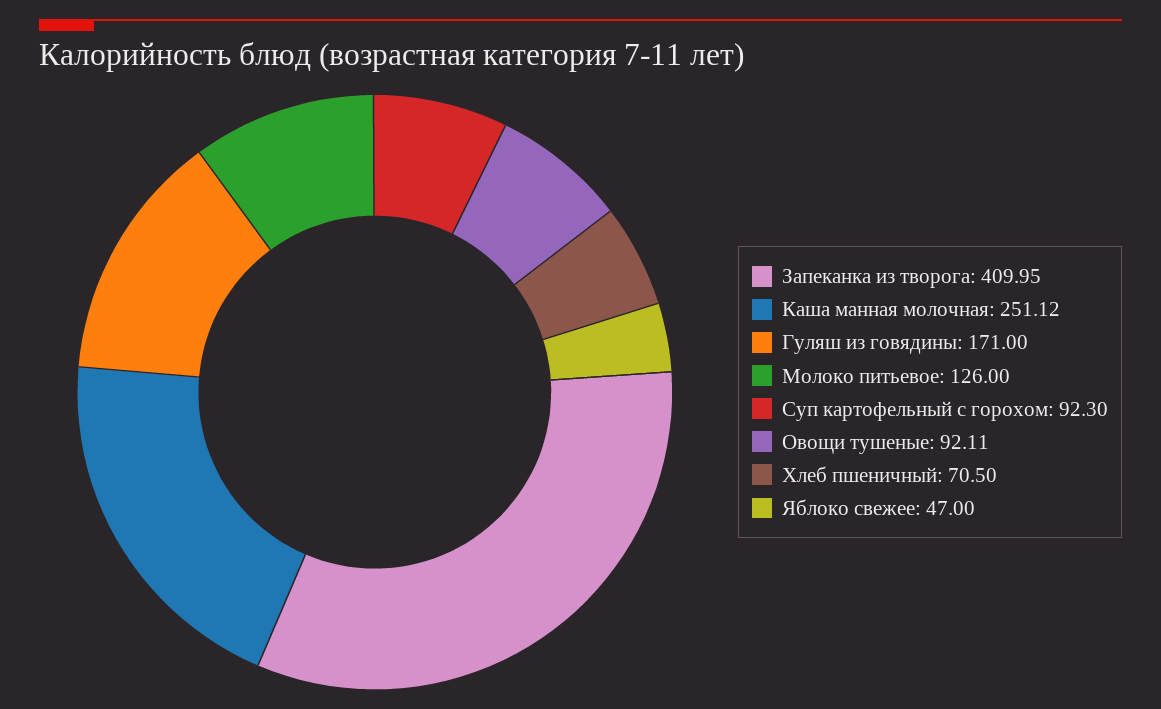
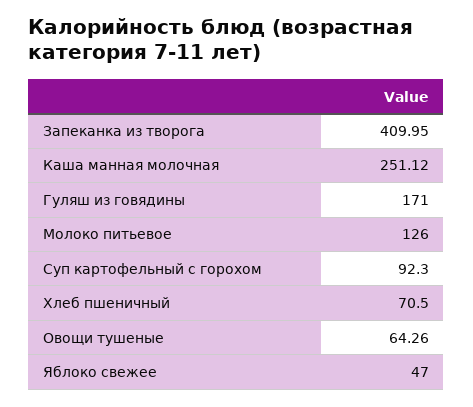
  {
    "Запеканка из творога": 409.95,
    "Каша манная молочная": 251.12,
    "Гуляш из говядины": 171,
    "Молоко питьевое": 126,
    "Суп картофельный с горохом": 92.3,
-   "Овощи тушеные": 92.11,
+   "Овощи тушеные": 64.26,
    "Хлеб пшеничный": 70.5,
    "Яблоко свежее": 47
  }

